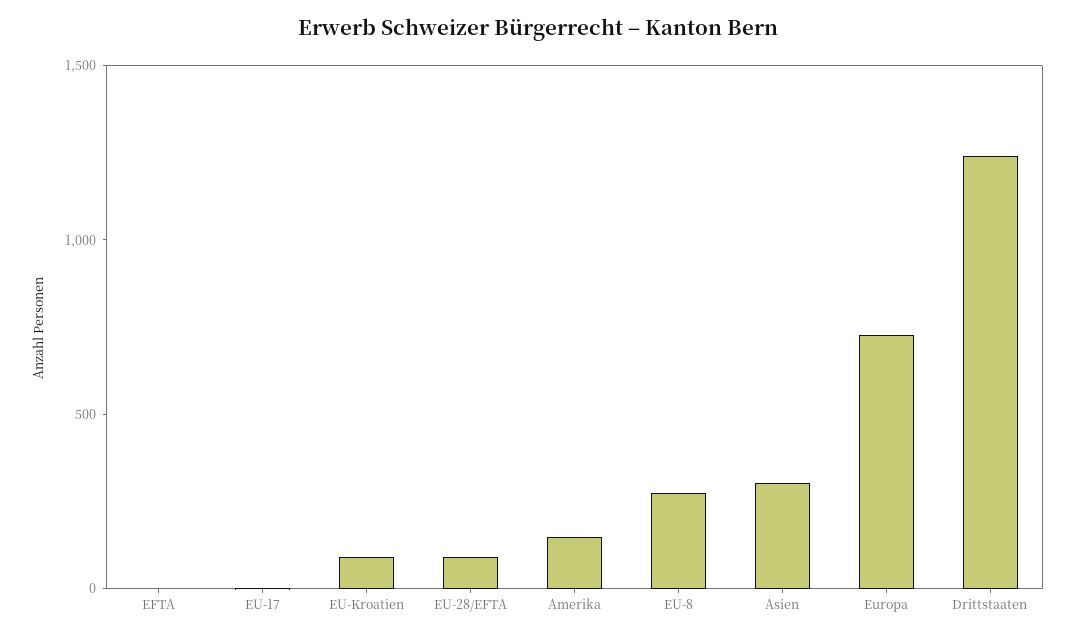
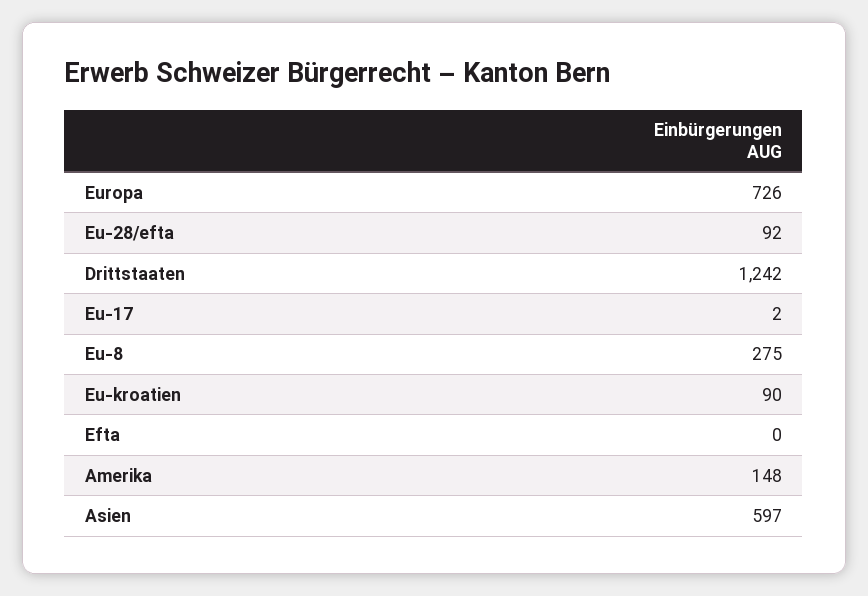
  {
    "EFTA": 0,
    "EU-17": 2,
    "EU-Kroatien": 90,
    "EU-28/EFTA": 92,
    "Amerika": 148,
    "EU-8": 275,
-   "Asien": 300,
+   "Asien": 597,
    "Europa": 726,
    "Drittstaaten": 1242
  }

